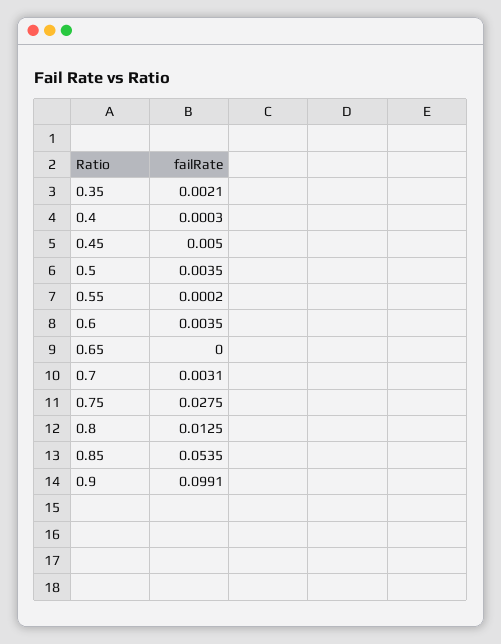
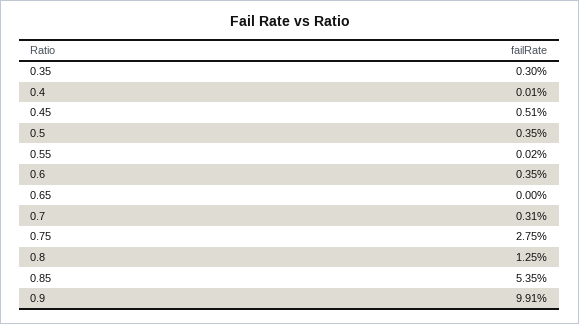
  {
-   "0.35": 0.0021,
+   "0.35": 0.003,
-   "0.4": 0.0003,
+   "0.4": 0.0001,
-   "0.45": 0.005,
+   "0.45": 0.0051,
    "0.5": 0.0035,
    "0.55": 0.0002,
    "0.6": 0.0035,
    "0.65": 0,
    "0.7": 0.0031,
    "0.75": 0.0275,
    "0.8": 0.0125,
    "0.85": 0.0535,
    "0.9": 0.0991
  }

